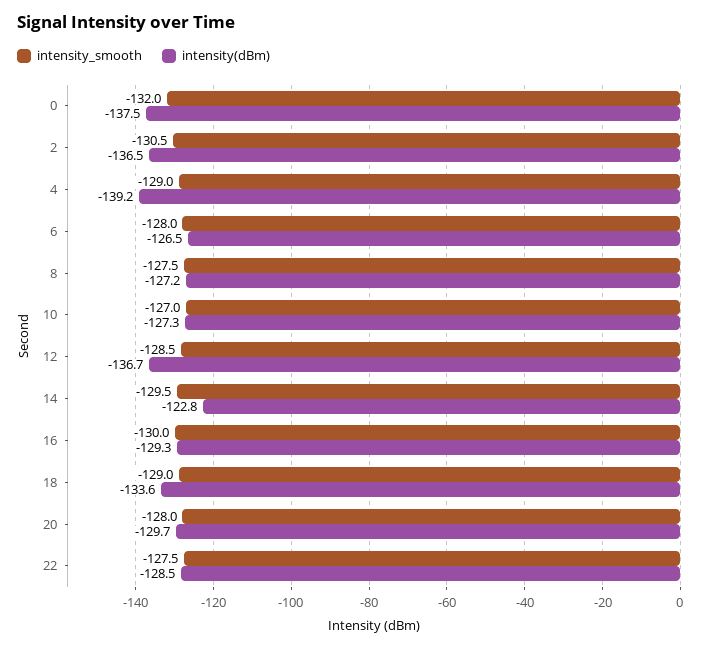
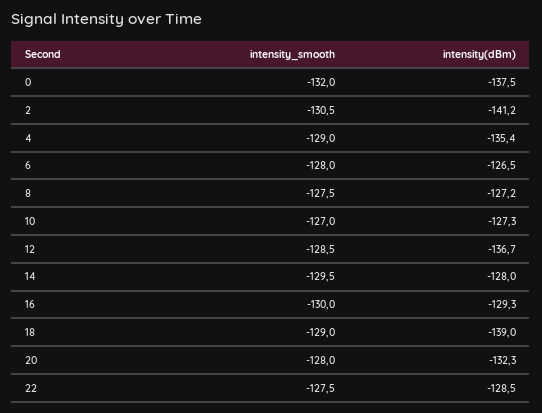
  {
    "intensity_smooth": {
      "0": -132,
      "2": -130.5,
      "4": -129,
      "6": -128,
      "8": -127.5,
      "10": -127,
      "12": -128.5,
      "14": -129.5,
      "16": -130,
      "18": -129,
      "20": -128,
      "22": -127.5
    },
    "intensity(dBm)": {
      "0": -137.5,
-     "2": -136.5,
+     "2": -141.2,
-     "4": -139.2,
+     "4": -135.4,
      "6": -126.5,
      "8": -127.2,
      "10": -127.3,
      "12": -136.7,
-     "14": -122.8,
+     "14": -128,
      "16": -129.3,
-     "18": -133.6,
+     "18": -139,
-     "20": -129.7,
+     "20": -132.3,
      "22": -128.5
    }
  }

